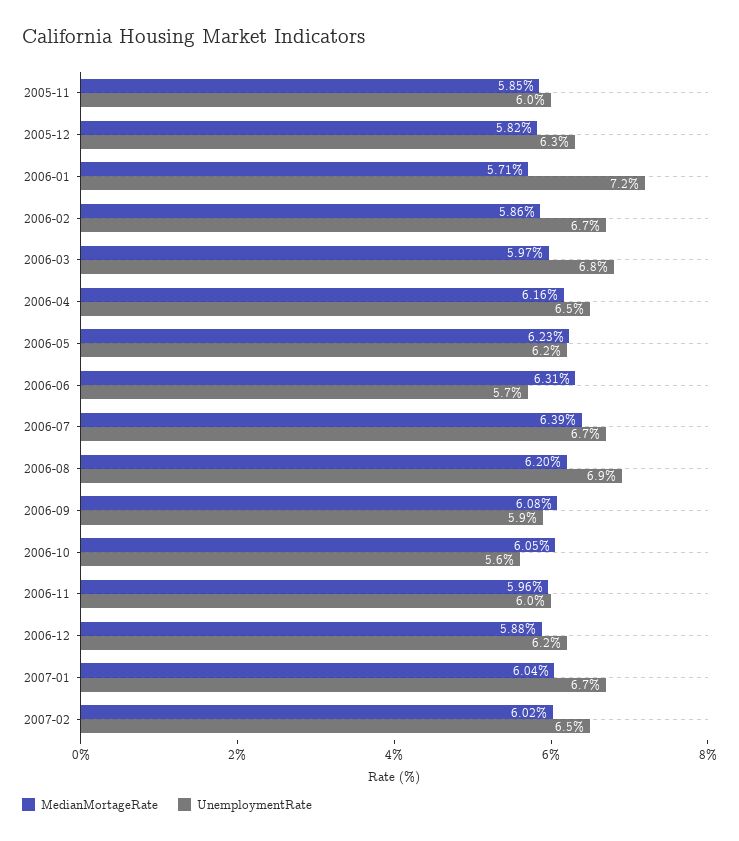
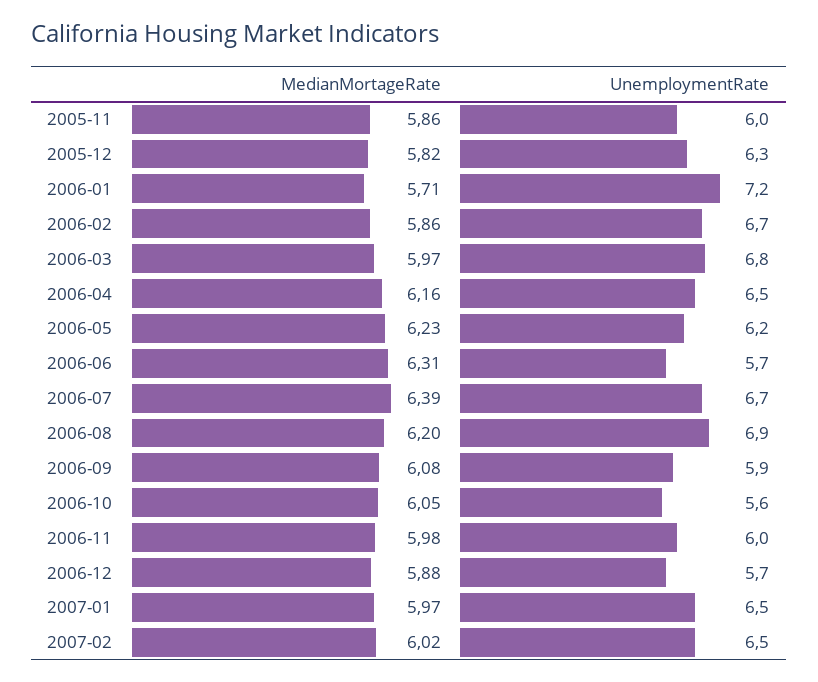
  {
    "MedianMortageRate": {
-     "2005-11": 5.85,
+     "2005-11": 5.86,
      "2005-12": 5.82,
      "2006-01": 5.71,
      "2006-02": 5.86,
      "2006-03": 5.97,
      "2006-04": 6.16,
      "2006-05": 6.23,
      "2006-06": 6.31,
      "2006-07": 6.39,
      "2006-08": 6.2,
      "2006-09": 6.08,
      "2006-10": 6.05,
-     "2006-11": 5.96,
+     "2006-11": 5.98,
      "2006-12": 5.88,
-     "2007-01": 6.04,
+     "2007-01": 5.97,
      "2007-02": 6.02
    },
    "UnemploymentRate": {
      "2005-11": 6,
      "2005-12": 6.3,
      "2006-01": 7.2,
      "2006-02": 6.7,
      "2006-03": 6.8,
      "2006-04": 6.5,
      "2006-05": 6.2,
      "2006-06": 5.7,
      "2006-07": 6.7,
      "2006-08": 6.9,
      "2006-09": 5.9,
      "2006-10": 5.6,
      "2006-11": 6,
-     "2006-12": 6.2,
+     "2006-12": 5.7,
-     "2007-01": 6.7,
+     "2007-01": 6.5,
      "2007-02": 6.5
    }
  }

